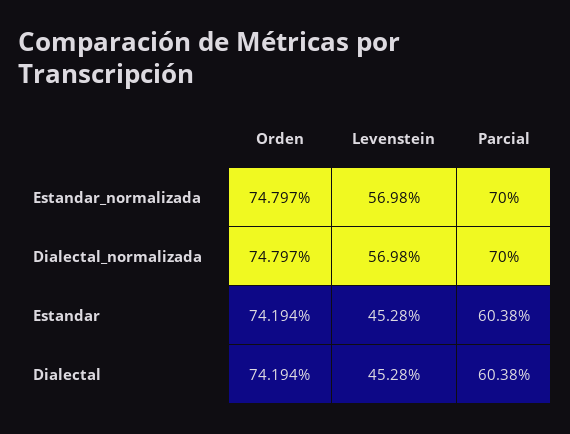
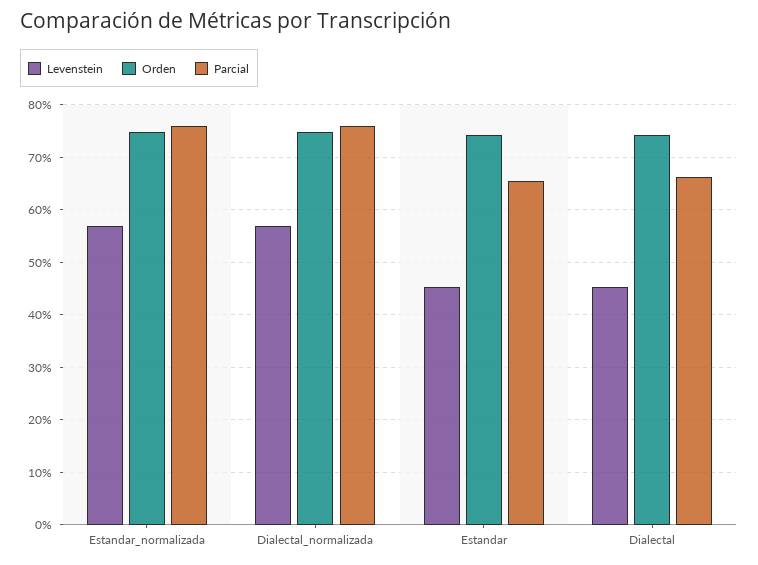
  {
    "Orden": {
      "Estandar_normalizada": 74.797,
      "Dialectal_normalizada": 74.797,
      "Estandar": 74.194,
      "Dialectal": 74.194
    },
    "Levenstein": {
      "Estandar_normalizada": 56.98,
      "Dialectal_normalizada": 56.98,
      "Estandar": 45.28,
      "Dialectal": 45.28
    },
    "Parcial": {
-     "Estandar_normalizada": 70,
+     "Estandar_normalizada": 76,
-     "Dialectal_normalizada": 70,
+     "Dialectal_normalizada": 76,
-     "Estandar": 60.38,
+     "Estandar": 66,
-     "Dialectal": 60.38
+     "Dialectal": 66
    }
  }

